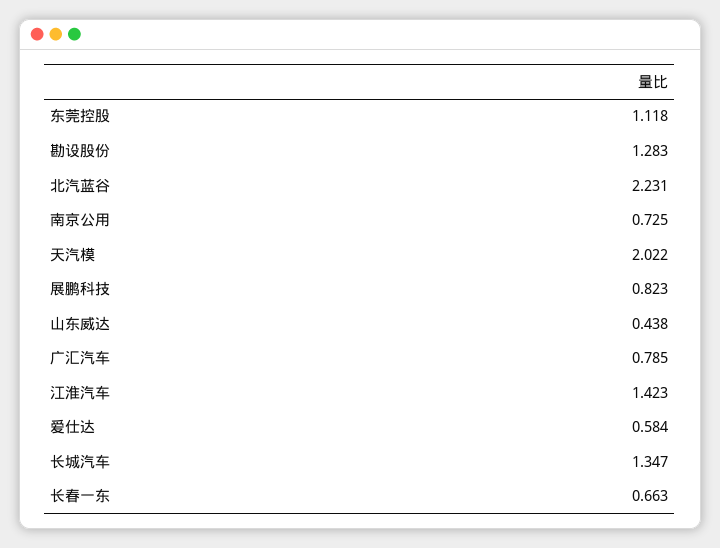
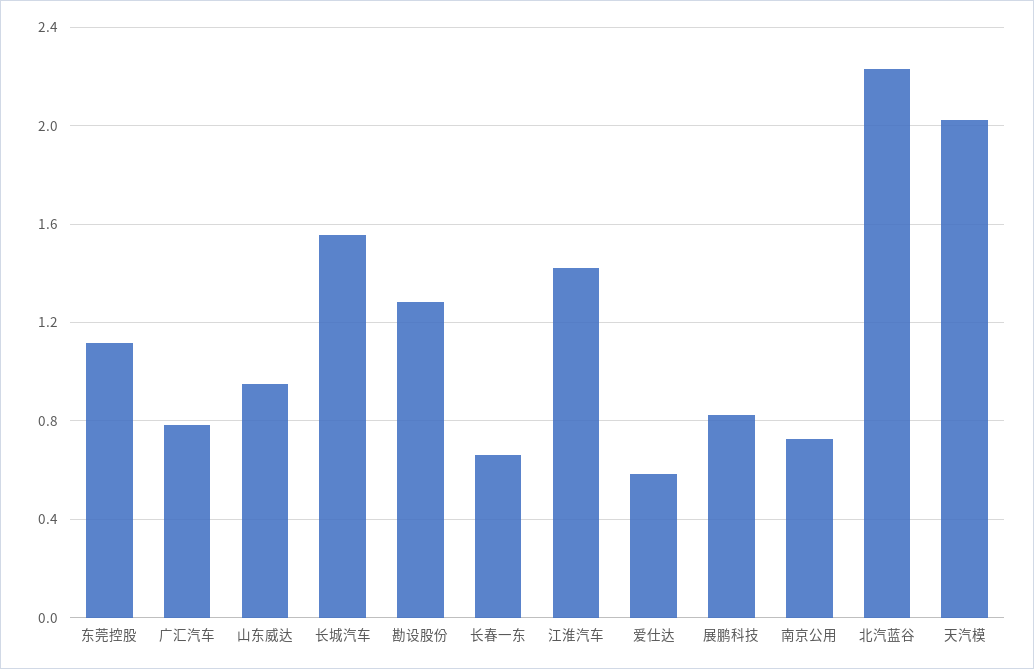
  {
    "东莞控股": 1.118,
    "勘设股份": 1.283,
    "北汽蓝谷": 2.231,
    "南京公用": 0.725,
    "天汽模": 2.022,
    "展鹏科技": 0.823,
-   "山东威达": 0.438,
+   "山东威达": 0.95,
    "广汇汽车": 0.785,
    "江淮汽车": 1.423,
    "爱仕达": 0.584,
-   "长城汽车": 1.347,
+   "长城汽车": 1.55,
    "长春一东": 0.663
  }

